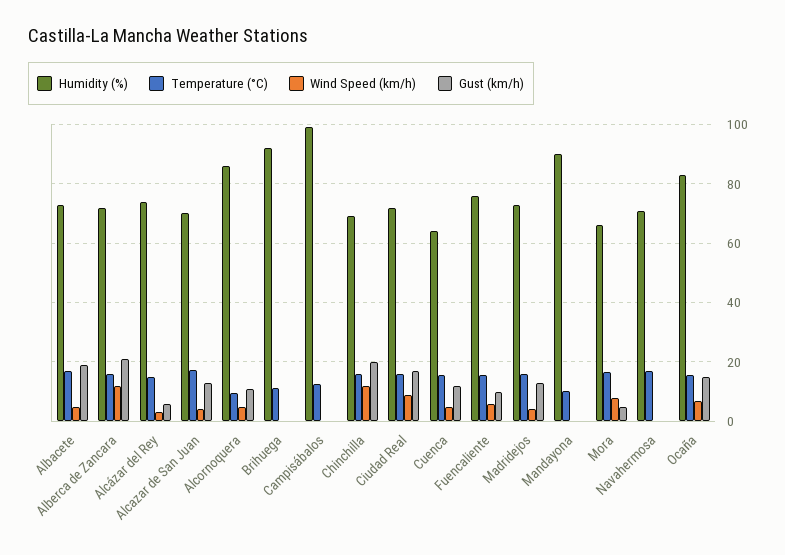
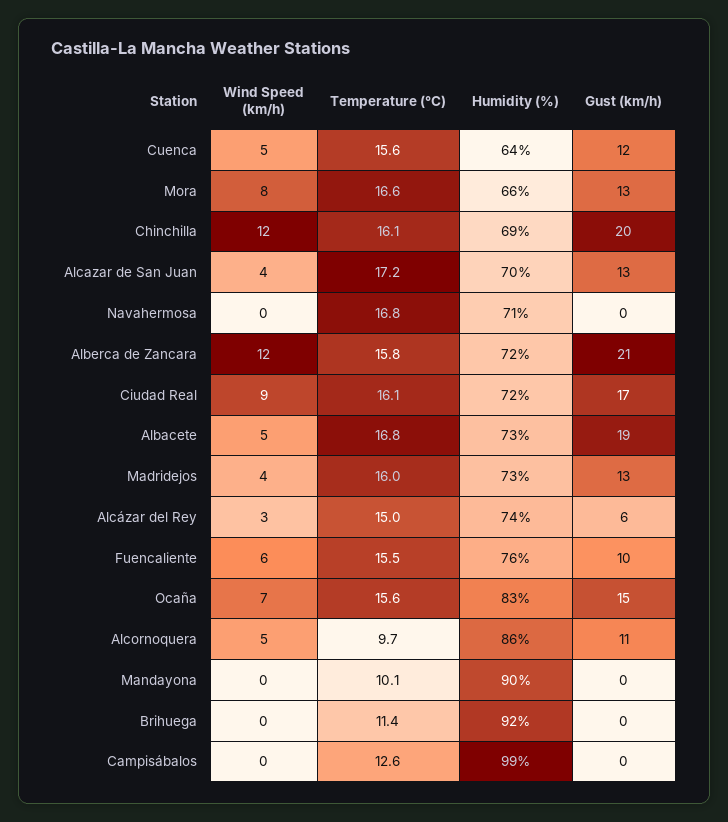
  {
    "Humidity (%)": {
      "Albacete": 73,
      "Alberca de Zancara": 72,
      "Alcázar del Rey": 74,
      "Alcazar de San Juan": 70,
      "Alcornoquera": 86,
      "Brihuega": 92,
      "Campisábalos": 99,
      "Chinchilla": 69,
      "Ciudad Real": 72,
      "Cuenca": 64,
      "Fuencaliente": 76,
      "Madridejos": 73,
      "Mandayona": 90,
      "Mora": 66,
      "Navahermosa": 71,
      "Ocaña": 83
    },
    "Temperature (°C)": {
      "Albacete": 16.8,
      "Alberca de Zancara": 15.8,
      "Alcázar del Rey": 15,
      "Alcazar de San Juan": 17.2,
      "Alcornoquera": 9.7,
      "Brihuega": 11.4,
      "Campisábalos": 12.6,
      "Chinchilla": 16.1,
      "Ciudad Real": 16.1,
      "Cuenca": 15.6,
      "Fuencaliente": 15.5,
      "Madridejos": 16,
      "Mandayona": 10.1,
      "Mora": 16.6,
      "Navahermosa": 16.8,
      "Ocaña": 15.6
    },
    "Wind Speed (km/h)": {
      "Albacete": 5,
      "Alberca de Zancara": 12,
      "Alcázar del Rey": 3,
      "Alcazar de San Juan": 4,
      "Alcornoquera": 5,
      "Brihuega": 0,
      "Campisábalos": 0,
      "Chinchilla": 12,
      "Ciudad Real": 9,
      "Cuenca": 5,
      "Fuencaliente": 6,
      "Madridejos": 4,
      "Mandayona": 0,
      "Mora": 8,
      "Navahermosa": 0,
      "Ocaña": 7
    },
    "Gust (km/h)": {
      "Albacete": 19,
      "Alberca de Zancara": 21,
      "Alcázar del Rey": 6,
      "Alcazar de San Juan": 13,
      "Alcornoquera": 11,
      "Brihuega": 0,
      "Campisábalos": 0,
      "Chinchilla": 20,
      "Ciudad Real": 17,
      "Cuenca": 12,
      "Fuencaliente": 10,
      "Madridejos": 13,
      "Mandayona": 0,
-     "Mora": 5,
+     "Mora": 13,
      "Navahermosa": 0,
      "Ocaña": 15
    }
  }

